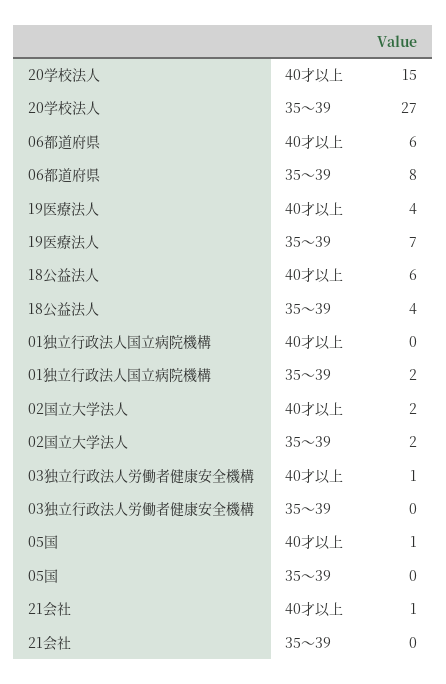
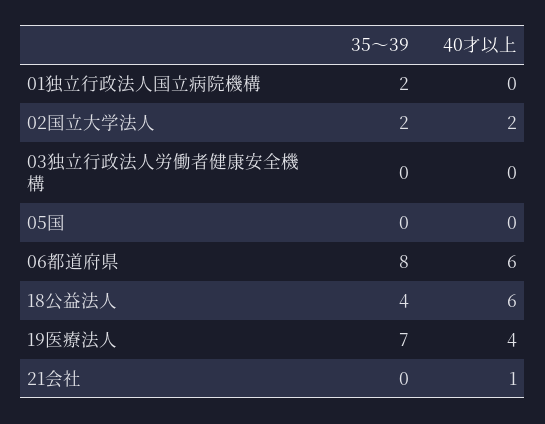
  {
-   "20学校法人": {
-     "40才以上": 15,
-     "35～39": 27
-   },
    "06都道府県": {
      "40才以上": 6,
      "35～39": 8
    },
    "19医療法人": {
      "40才以上": 4,
      "35～39": 7
    },
    "18公益法人": {
      "40才以上": 6,
      "35～39": 4
    },
    "01独立行政法人国立病院機構": {
      "40才以上": 0,
      "35～39": 2
    },
    "02国立大学法人": {
      "40才以上": 2,
      "35～39": 2
    },
    "03独立行政法人労働者健康安全機構": {
-     "40才以上": 1,
+     "40才以上": 0,
      "35～39": 0
    },
    "05国": {
-     "40才以上": 1,
+     "40才以上": 0,
      "35～39": 0
    },
    "21会社": {
      "40才以上": 1,
      "35～39": 0
    }
  }

